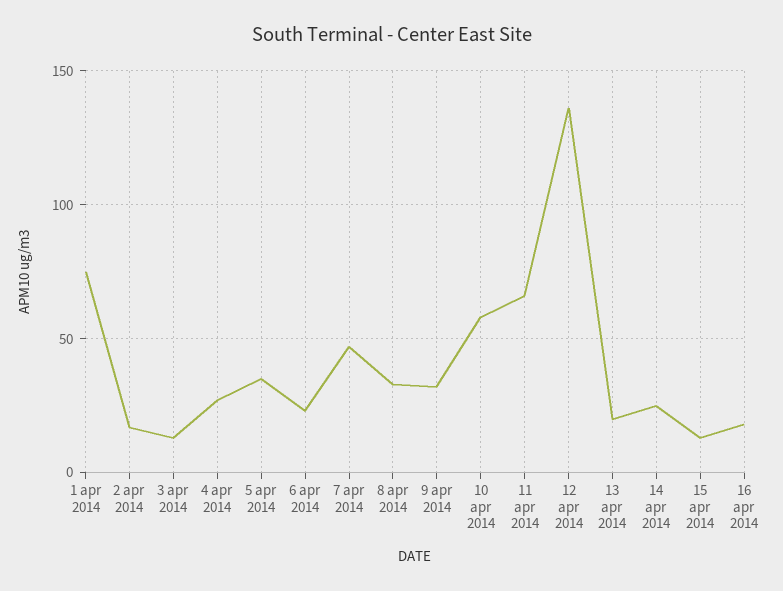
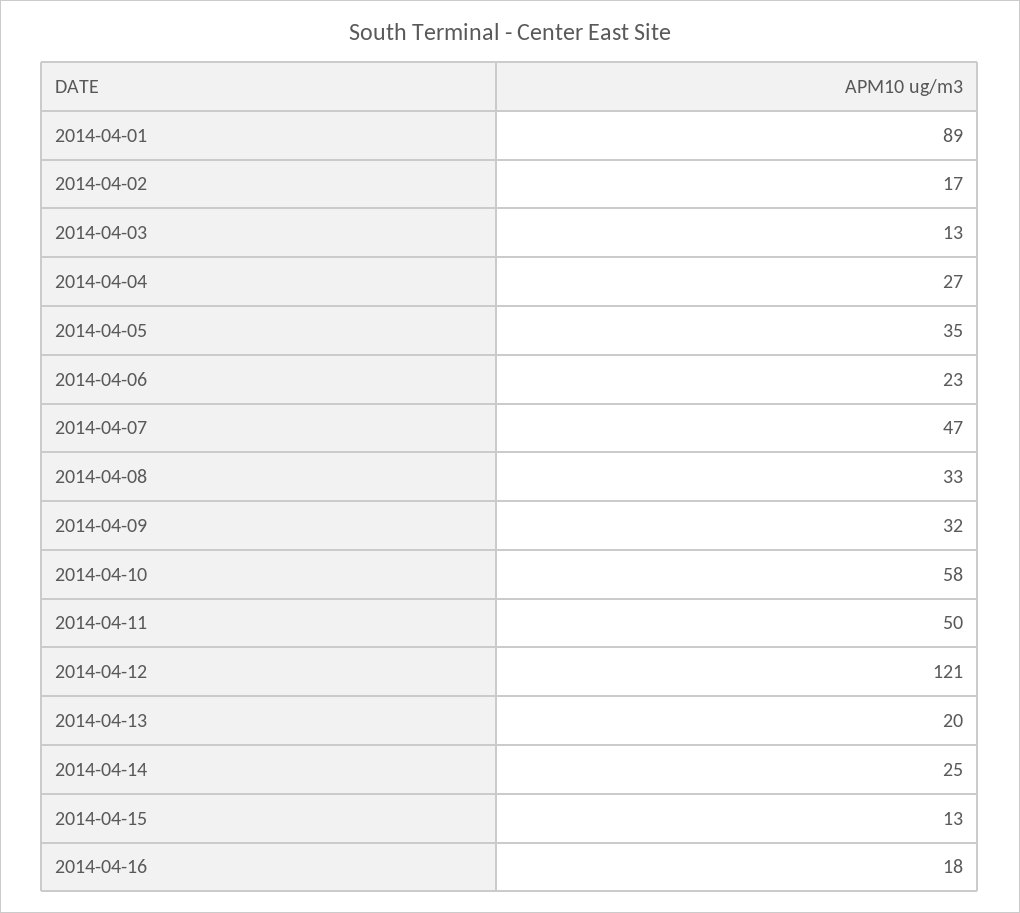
  {
-   "1 apr 2014": 75,
+   "1 apr 2014": 89,
    "2 apr 2014": 17,
    "3 apr 2014": 13,
    "4 apr 2014": 27,
    "5 apr 2014": 35,
    "6 apr 2014": 23,
    "7 apr 2014": 47,
    "8 apr 2014": 33,
    "9 apr 2014": 32,
    "10 apr 2014": 58,
-   "11 apr 2014": 65,
+   "11 apr 2014": 50,
-   "12 apr 2014": 135,
+   "12 apr 2014": 121,
    "13 apr 2014": 20,
    "14 apr 2014": 25,
    "15 apr 2014": 13,
    "16 apr 2014": 18
  }

